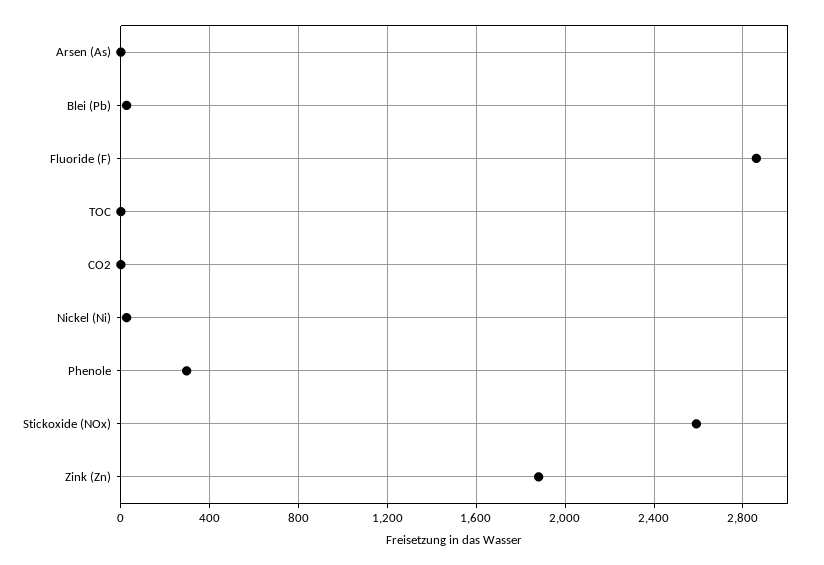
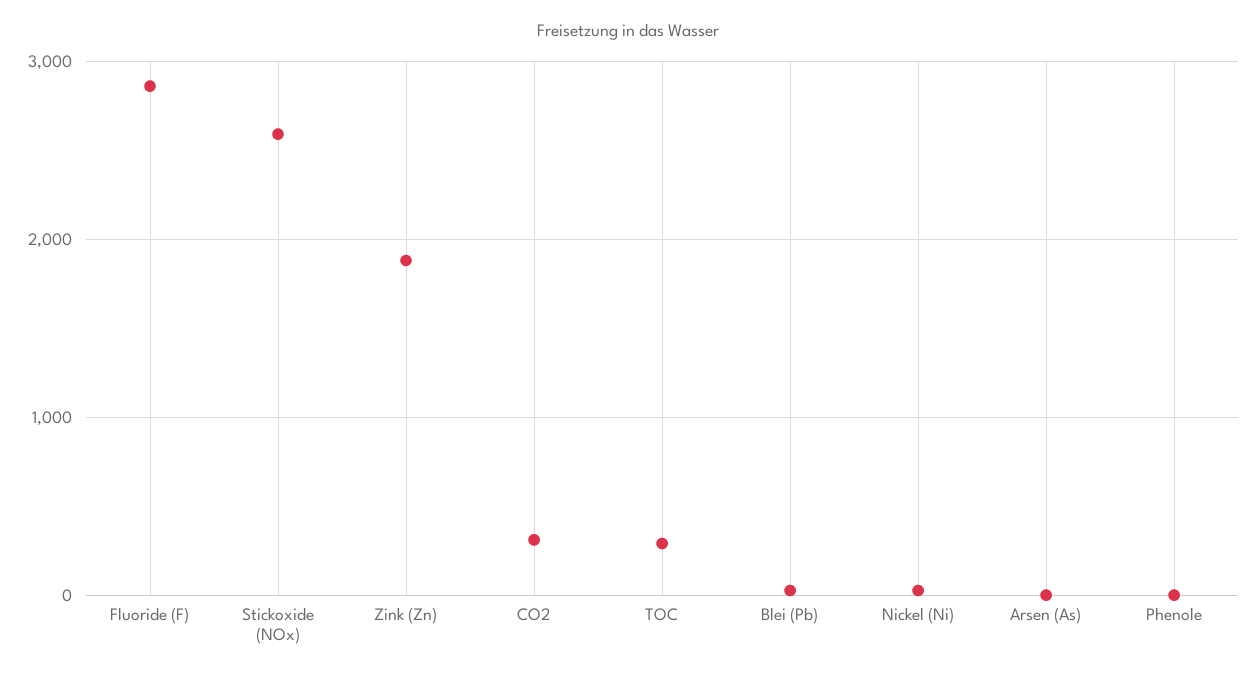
  {
    "Arsen (As)": 0,
    "Blei (Pb)": 50,
    "Fluoride (F)": 2850,
-   "TOC": 0,
+   "TOC": 300,
-   "CO2": 0,
+   "CO2": 300,
    "Nickel (Ni)": 50,
-   "Phenole": 300,
+   "Phenole": 0,
    "Stickoxide (NOx)": 2600,
    "Zink (Zn)": 1900
  }

